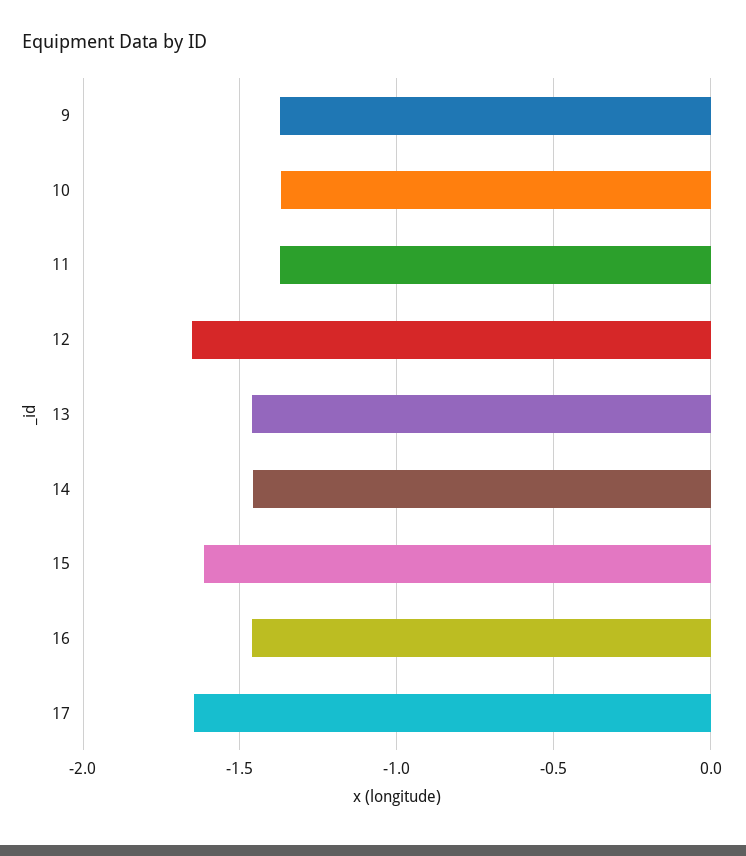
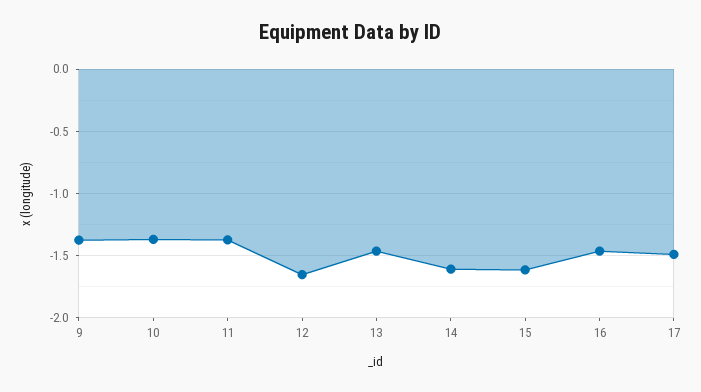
  {
    "9": -1.35,
    "10": -1.35,
    "11": -1.35,
    "12": -1.65,
    "13": -1.45,
-   "14": -1.45,
+   "14": -1.6,
    "15": -1.6,
    "16": -1.45,
-   "17": -1.65
+   "17": -1.5
  }

